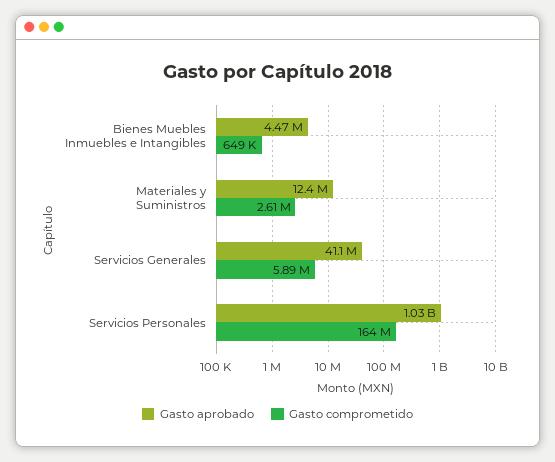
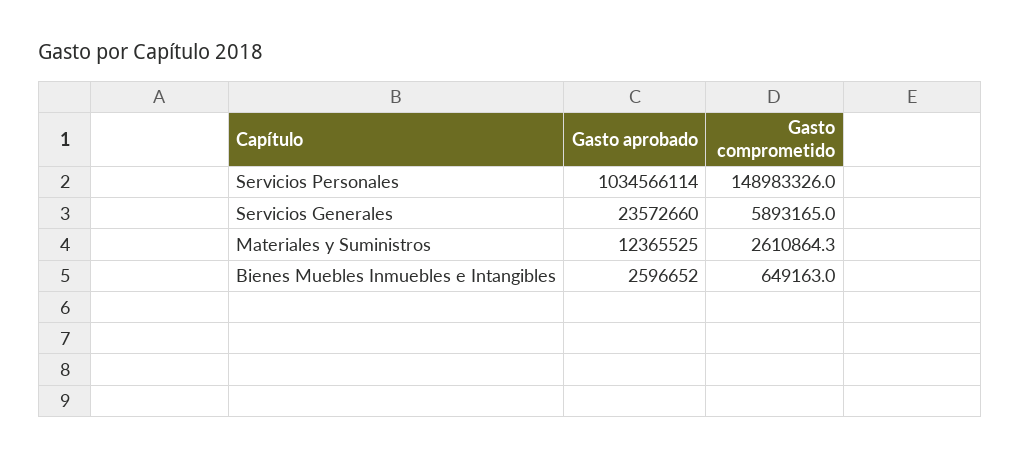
  {
    "Gasto aprobado": {
-     "Bienes Muebles Inmuebles e Intangibles": 4470000,
+     "Bienes Muebles Inmuebles e Intangibles": 2596652,
      "Materiales y Suministros": 12365525,
-     "Servicios Generales": 41100000,
+     "Servicios Generales": 23572660,
      "Servicios Personales": 1034566114
    },
    "Gasto comprometido": {
      "Bienes Muebles Inmuebles e Intangibles": 649163,
      "Materiales y Suministros": 2610864.3,
      "Servicios Generales": 5893165,
-     "Servicios Personales": 164000000
+     "Servicios Personales": 148983326
    }
  }

